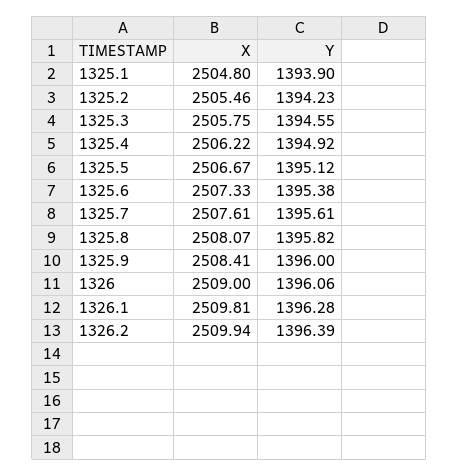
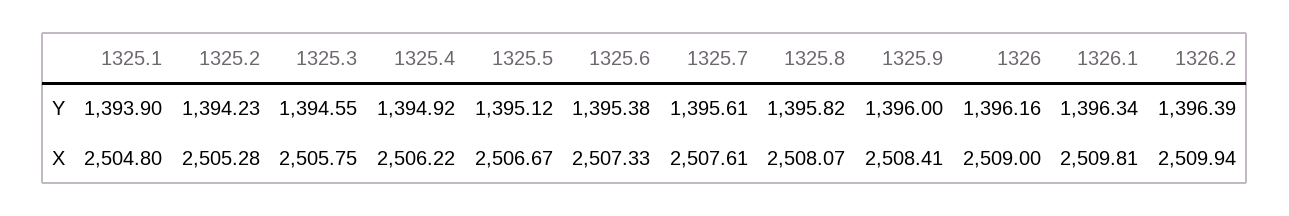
  {
    "X": {
      "1325.1": 2504.8,
-     "1325.2": 2505.46,
+     "1325.2": 2505.28,
      "1325.3": 2505.75,
      "1325.4": 2506.22,
      "1325.5": 2506.67,
      "1325.6": 2507.33,
      "1325.7": 2507.61,
      "1325.8": 2508.07,
      "1325.9": 2508.41,
      "1326": 2509,
      "1326.1": 2509.81,
      "1326.2": 2509.94
    },
    "Y": {
      "1325.1": 1393.9,
      "1325.2": 1394.23,
      "1325.3": 1394.55,
      "1325.4": 1394.92,
      "1325.5": 1395.12,
      "1325.6": 1395.38,
      "1325.7": 1395.61,
      "1325.8": 1395.82,
      "1325.9": 1396,
-     "1326": 1396.06,
+     "1326": 1396.16,
-     "1326.1": 1396.28,
+     "1326.1": 1396.34,
      "1326.2": 1396.39
    }
  }

